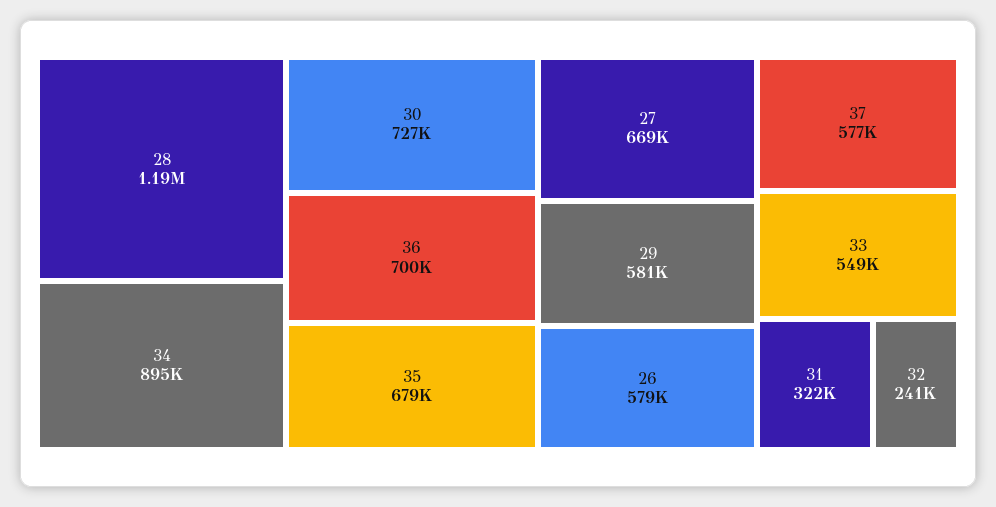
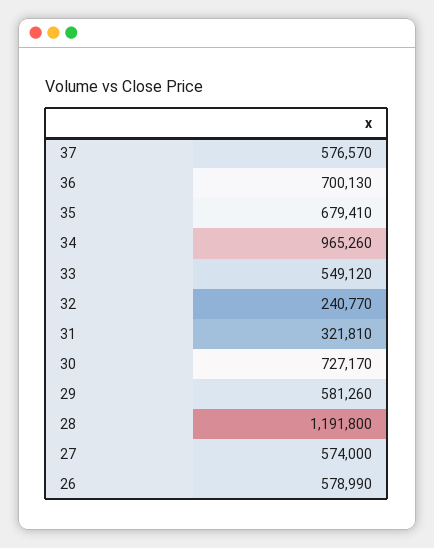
  {
    "28": 1191800,
-   "34": 895000,
+   "34": 965260,
    "30": 727170,
    "36": 700130,
    "35": 679410,
-   "27": 669000,
+   "27": 574000,
    "29": 581260,
    "26": 578990,
    "37": 576570,
    "33": 549120,
    "31": 321810,
    "32": 240770
  }

